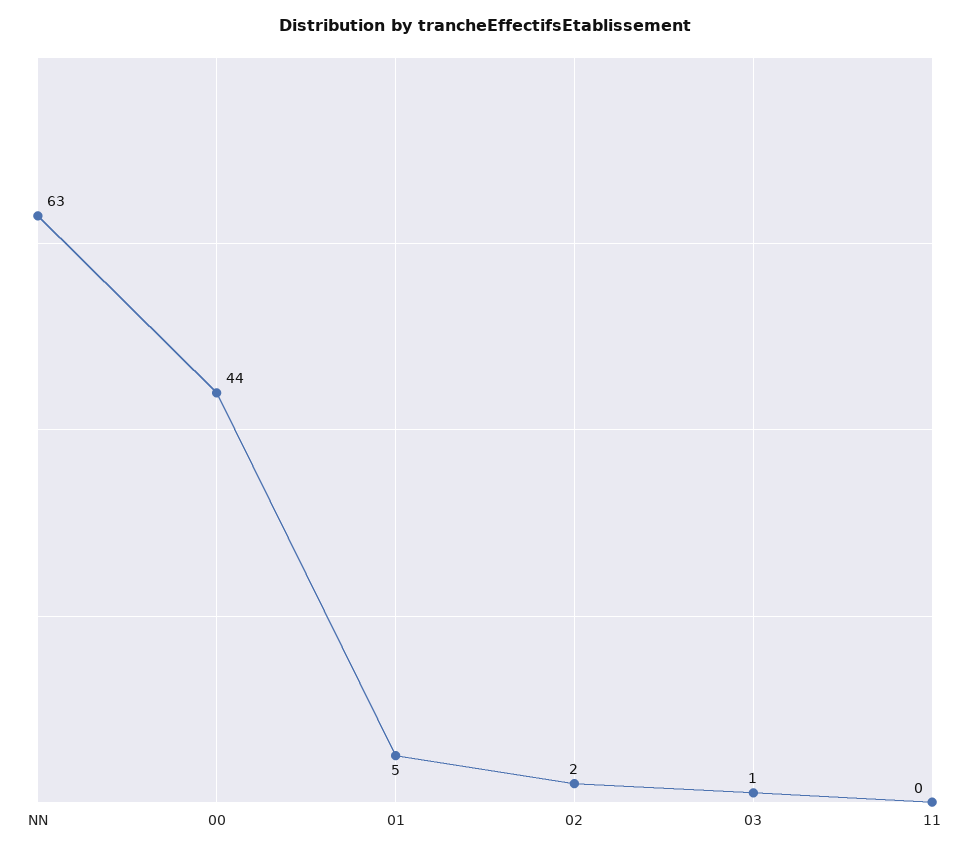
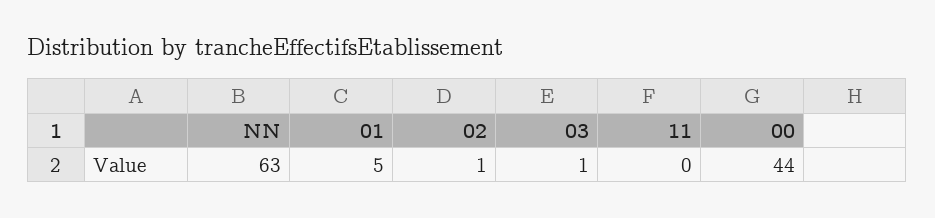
  {
    "NN": 63,
    "00": 44,
    "01": 5,
-   "02": 2,
+   "02": 1,
    "03": 1,
    "11": 0
  }

